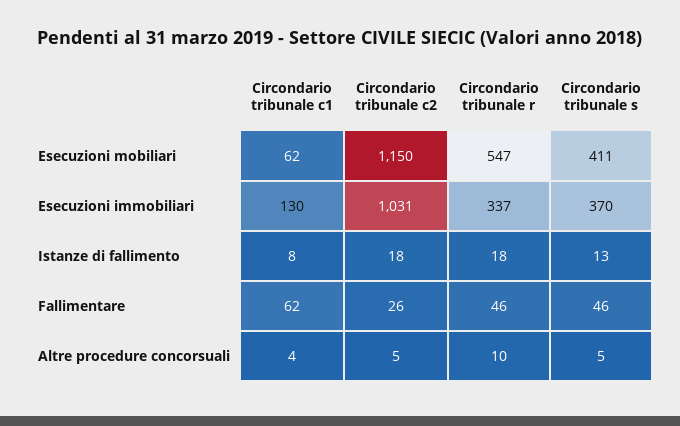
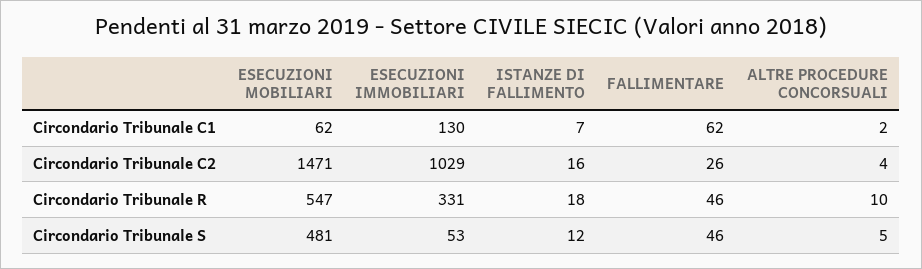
  {
    "Circondario tribunale c1": {
      "Esecuzioni mobiliari": 62,
      "Esecuzioni immobiliari": 130,
-     "Istanze di fallimento": 8,
+     "Istanze di fallimento": 7,
      "Fallimentare": 62,
-     "Altre procedure concorsuali": 4
+     "Altre procedure concorsuali": 2
    },
    "Circondario tribunale c2": {
-     "Esecuzioni mobiliari": 1150,
+     "Esecuzioni mobiliari": 1471,
-     "Esecuzioni immobiliari": 1031,
+     "Esecuzioni immobiliari": 1029,
-     "Istanze di fallimento": 18,
+     "Istanze di fallimento": 16,
      "Fallimentare": 26,
-     "Altre procedure concorsuali": 5
+     "Altre procedure concorsuali": 4
    },
    "Circondario tribunale r": {
      "Esecuzioni mobiliari": 547,
-     "Esecuzioni immobiliari": 337,
+     "Esecuzioni immobiliari": 331,
      "Istanze di fallimento": 18,
      "Fallimentare": 46,
      "Altre procedure concorsuali": 10
    },
    "Circondario tribunale s": {
-     "Esecuzioni mobiliari": 411,
+     "Esecuzioni mobiliari": 481,
-     "Esecuzioni immobiliari": 370,
+     "Esecuzioni immobiliari": 53,
-     "Istanze di fallimento": 13,
+     "Istanze di fallimento": 12,
      "Fallimentare": 46,
      "Altre procedure concorsuali": 5
    }
  }

